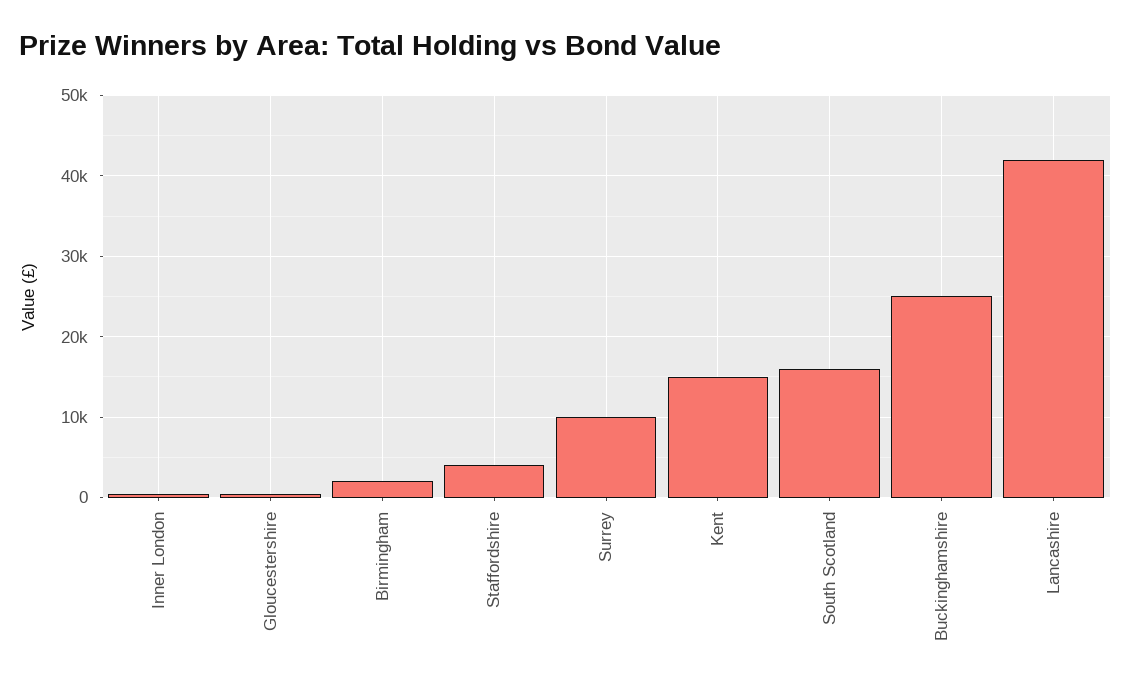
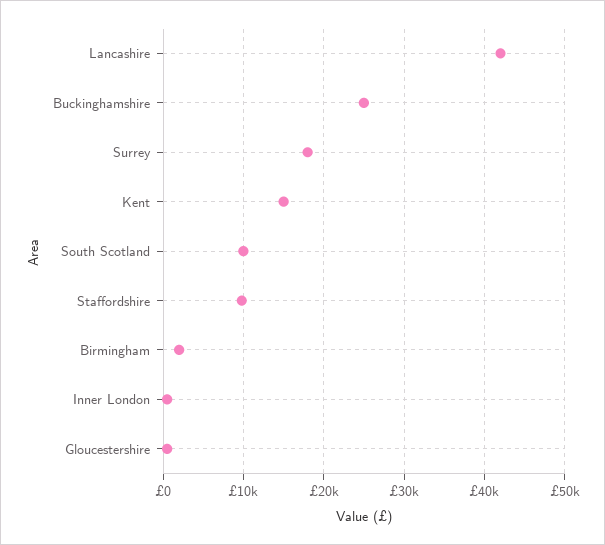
  {
    "Inner London": 1000,
    "Gloucestershire": 1000,
    "Birmingham": 2000,
-   "Staffordshire": 4000,
+   "Staffordshire": 10000,
-   "Surrey": 10000,
+   "Surrey": 18000,
    "Kent": 15000,
-   "South Scotland": 16000,
+   "South Scotland": 10000,
    "Buckinghamshire": 25000,
    "Lancashire": 42000
  }

